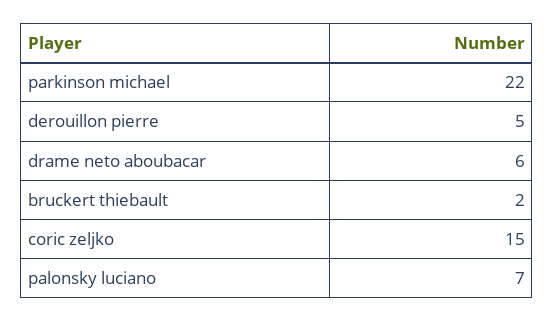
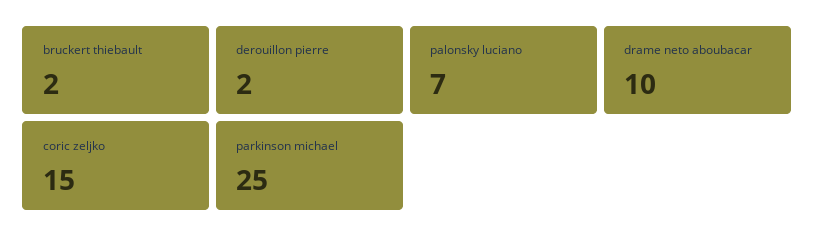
  {
-   "parkinson michael": 22,
+   "parkinson michael": 25,
-   "derouillon pierre": 5,
+   "derouillon pierre": 2,
-   "drame neto aboubacar": 6,
+   "drame neto aboubacar": 10,
    "bruckert thiebault": 2,
    "coric zeljko": 15,
    "palonsky luciano": 7
  }

